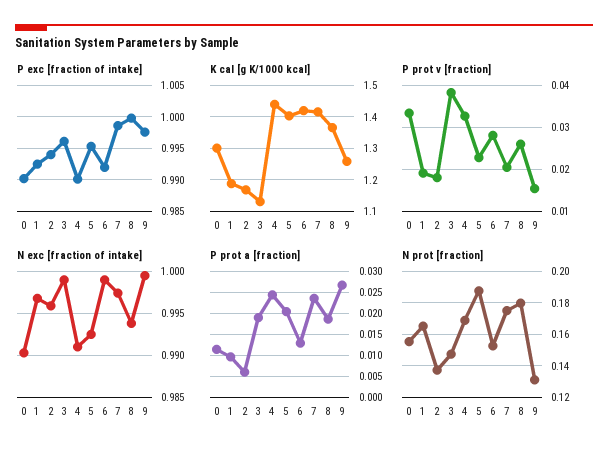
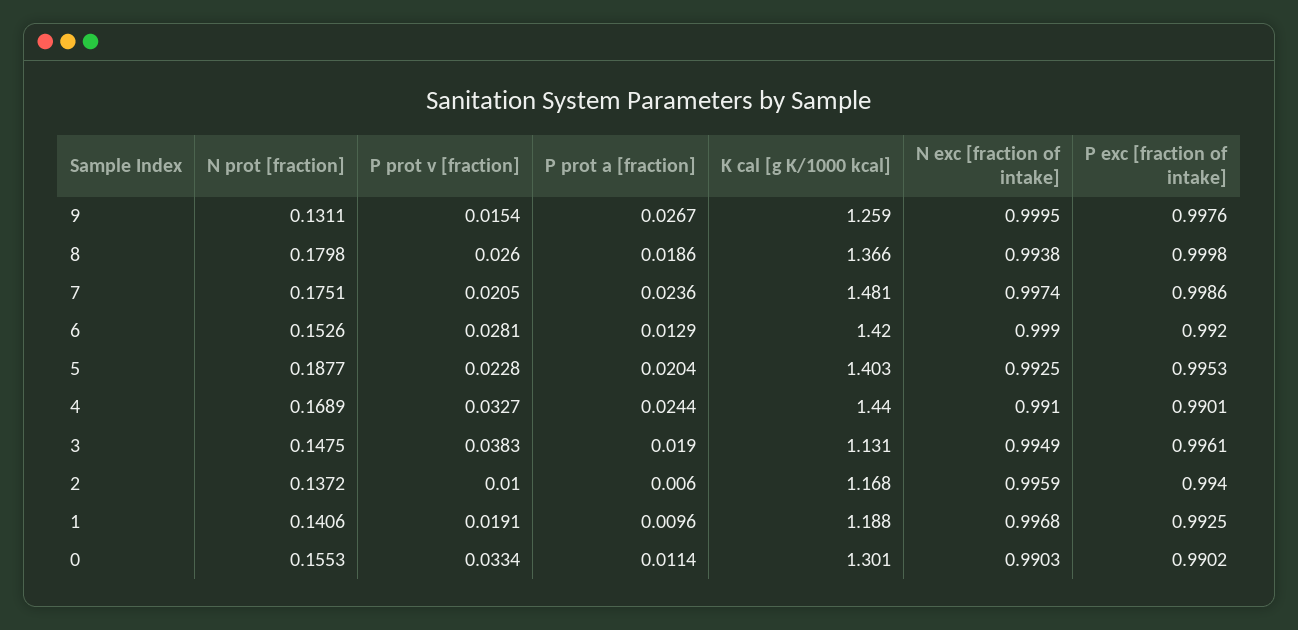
  {
    "P exc [fraction of intake]": {
      "0": 0.9902,
      "1": 0.9925,
      "2": 0.994,
      "3": 0.9961,
      "4": 0.9901,
      "5": 0.9953,
      "6": 0.992,
      "7": 0.9986,
      "8": 0.9998,
      "9": 0.9976
    },
    "K cal [g K/1000 kcal]": {
      "0": 1.301,
      "1": 1.188,
      "2": 1.168,
      "3": 1.131,
      "4": 1.44,
      "5": 1.403,
      "6": 1.42,
-     "7": 1.42,
+     "7": 1.481,
      "8": 1.366,
      "9": 1.259
    },
    "P prot v [fraction]": {
      "0": 0.0334,
      "1": 0.0191,
-     "2": 0.018,
+     "2": 0.01,
      "3": 0.0383,
      "4": 0.0327,
      "5": 0.0228,
      "6": 0.0281,
      "7": 0.0205,
      "8": 0.026,
      "9": 0.0154
    },
    "N exc [fraction of intake]": {
      "0": 0.9903,
      "1": 0.9968,
      "2": 0.9959,
-     "3": 0.999,
+     "3": 0.9949,
      "4": 0.991,
      "5": 0.9925,
      "6": 0.999,
      "7": 0.9974,
      "8": 0.9938,
      "9": 0.9995
    },
    "P prot a [fraction]": {
      "0": 0.0114,
      "1": 0.0096,
      "2": 0.006,
      "3": 0.019,
      "4": 0.0244,
      "5": 0.0204,
      "6": 0.0129,
      "7": 0.0236,
      "8": 0.0186,
      "9": 0.0267
    },
    "N prot [fraction]": {
      "0": 0.1553,
-     "1": 0.165,
+     "1": 0.1406,
      "2": 0.1372,
      "3": 0.1475,
      "4": 0.1689,
      "5": 0.1877,
      "6": 0.1526,
      "7": 0.1751,
      "8": 0.1798,
      "9": 0.1311
    }
  }

